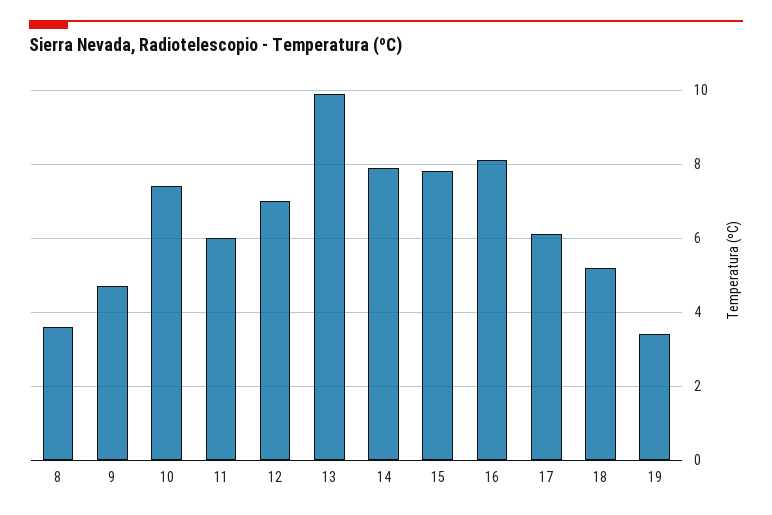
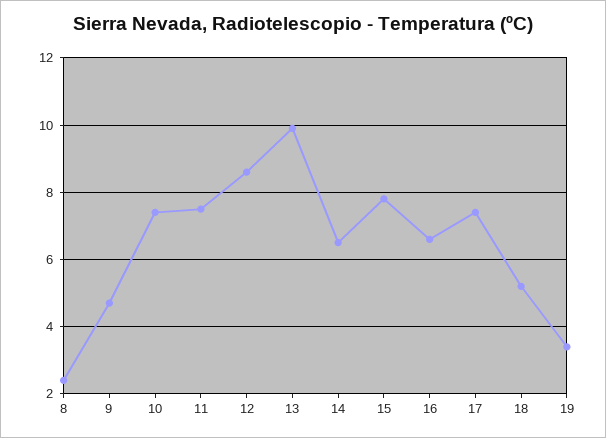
  {
-   "8": 3.5,
+   "8": 2.5,
    "9": 4.5,
    "10": 7.5,
-   "11": 6,
+   "11": 7.5,
-   "12": 7,
+   "12": 8.5,
    "13": 10,
-   "14": 8,
+   "14": 6.5,
    "15": 8,
-   "16": 8,
+   "16": 6.5,
-   "17": 6,
+   "17": 7.5,
    "18": 5,
    "19": 3.5
  }

